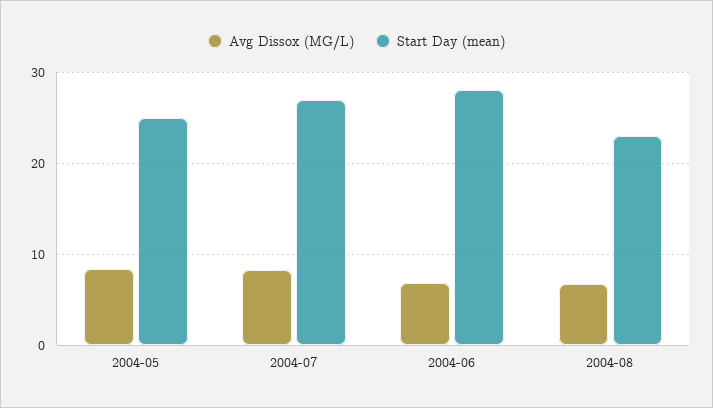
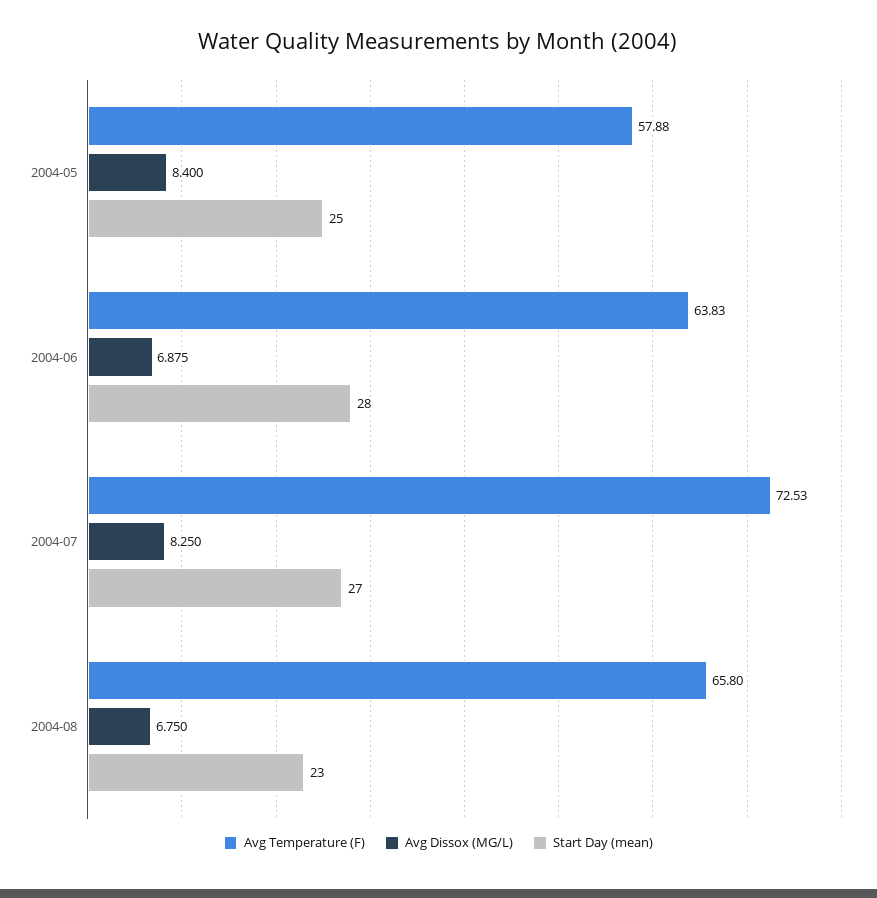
  {
    "Avg Dissox (MG/L)": {
      "2004-05": 8.4,
      "2004-07": 8.25,
      "2004-06": 6.875,
      "2004-08": 6.75
    },
    "Start Day (mean)": {
      "2004-05": 25,
      "2004-07": 27,
      "2004-06": 28,
      "2004-08": 23
-   }
+   },
+   "Avg Temperature (F)": {
+     "2004-05": 57.88,
+     "2004-06": 63.83,
+     "2004-07": 72.53,
+     "2004-08": 65.8
+   }
  }

